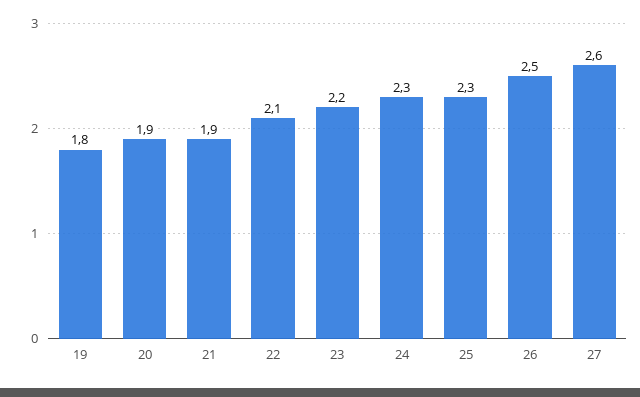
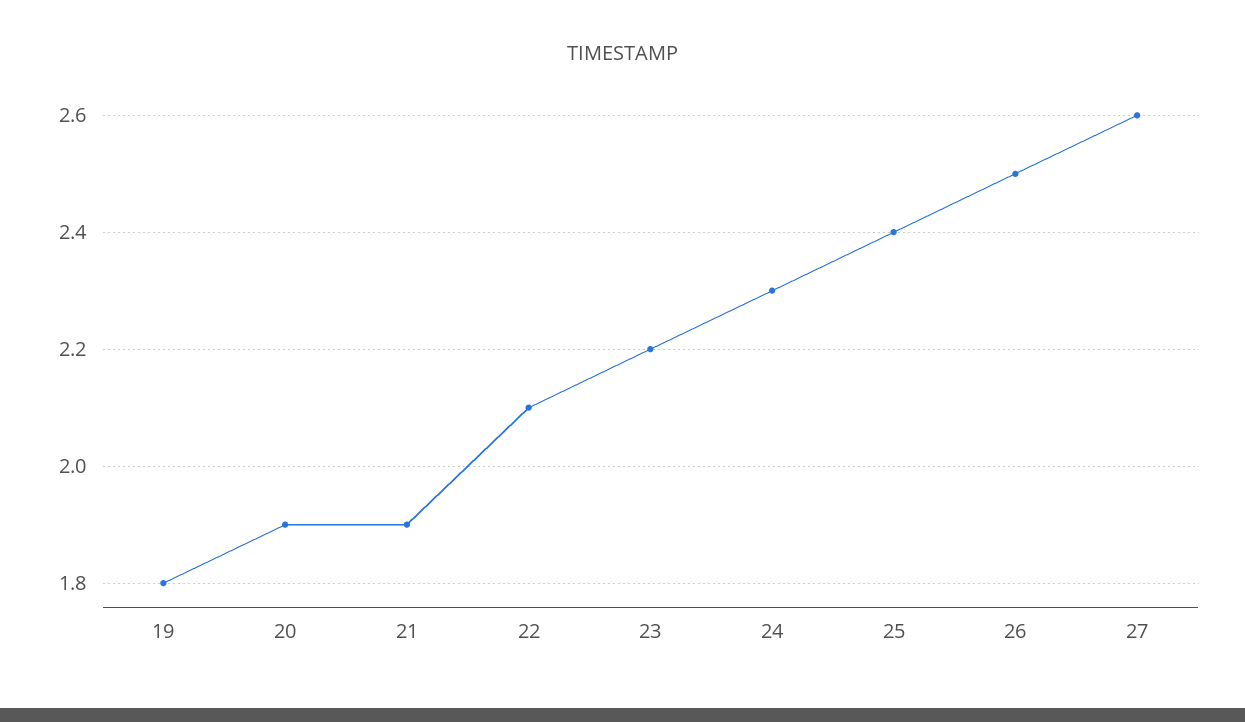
  {
    "19": 1.8,
    "20": 1.9,
    "21": 1.9,
    "22": 2.1,
    "23": 2.2,
    "24": 2.3,
-   "25": 2.3,
+   "25": 2.4,
    "26": 2.5,
    "27": 2.6
  }

